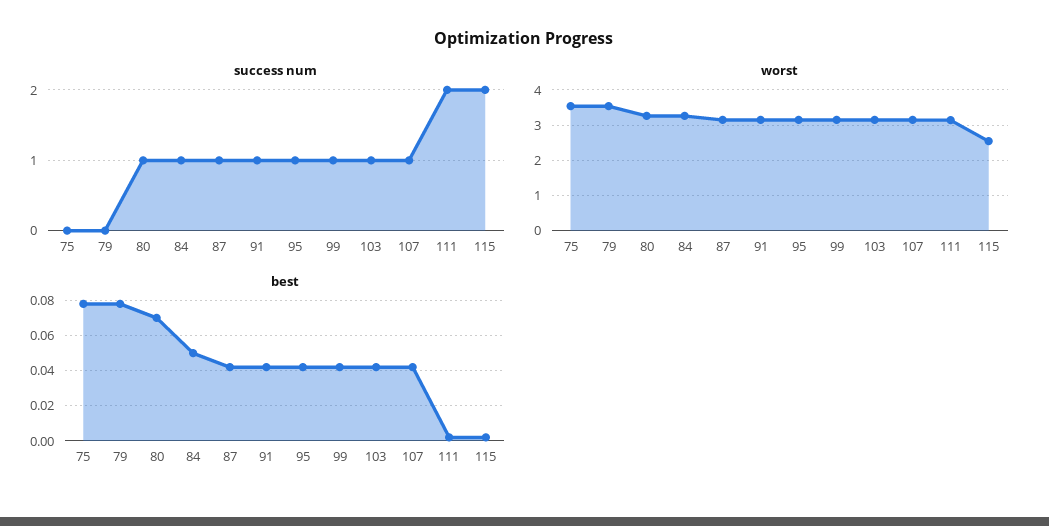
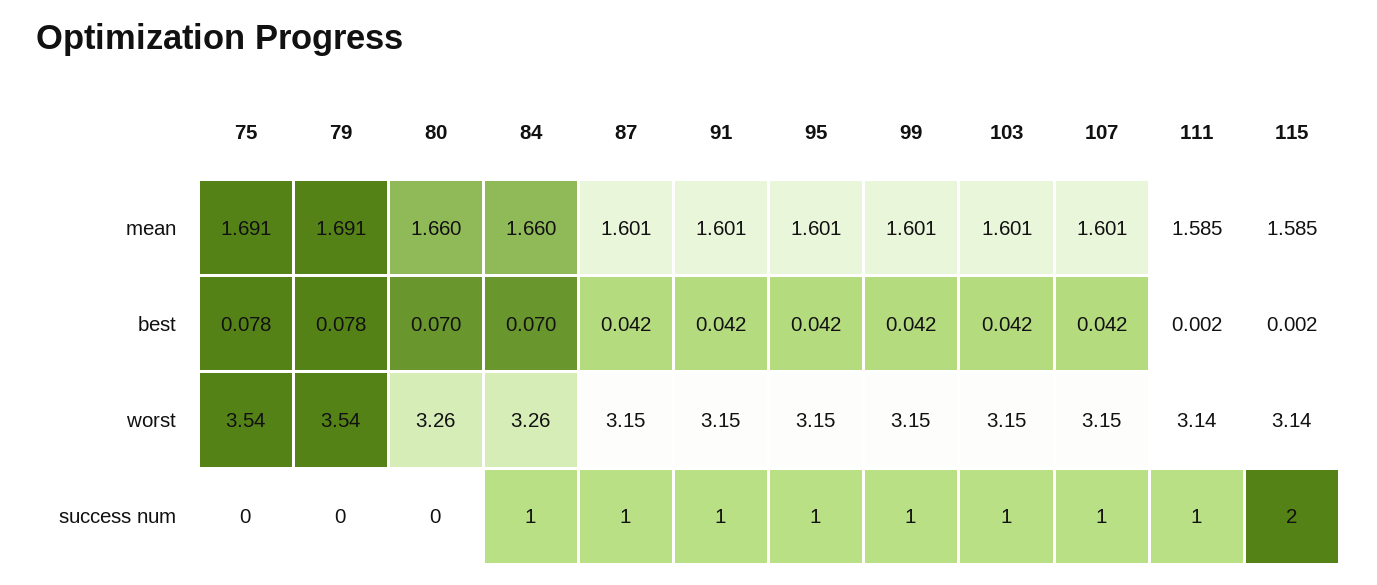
  {
    "success num": {
      "75": 0,
      "79": 0,
-     "80": 1,
+     "80": 0,
      "84": 1,
      "87": 1,
      "91": 1,
      "95": 1,
      "99": 1,
      "103": 1,
      "107": 1,
-     "111": 2,
+     "111": 1,
      "115": 2
    },
    "worst": {
      "75": 3.54,
      "79": 3.54,
      "80": 3.26,
      "84": 3.26,
      "87": 3.15,
      "91": 3.15,
      "95": 3.15,
      "99": 3.15,
      "103": 3.15,
      "107": 3.15,
      "111": 3.14,
-     "115": 2.6
+     "115": 3.14
    },
    "best": {
      "75": 0.078,
      "79": 0.078,
      "80": 0.07,
-     "84": 0.05,
+     "84": 0.07,
      "87": 0.042,
      "91": 0.042,
      "95": 0.042,
      "99": 0.042,
      "103": 0.042,
      "107": 0.042,
      "111": 0.002,
      "115": 0.002
-   }
+   },
+   "mean": {
+     "75": 1.691,
+     "79": 1.691,
+     "80": 1.66,
+     "84": 1.66,
+     "87": 1.601,
+     "91": 1.601,
+     "95": 1.601,
+     "99": 1.601,
+     "103": 1.601,
+     "107": 1.601,
+     "111": 1.585,
+     "115": 1.585
+   }
  }

